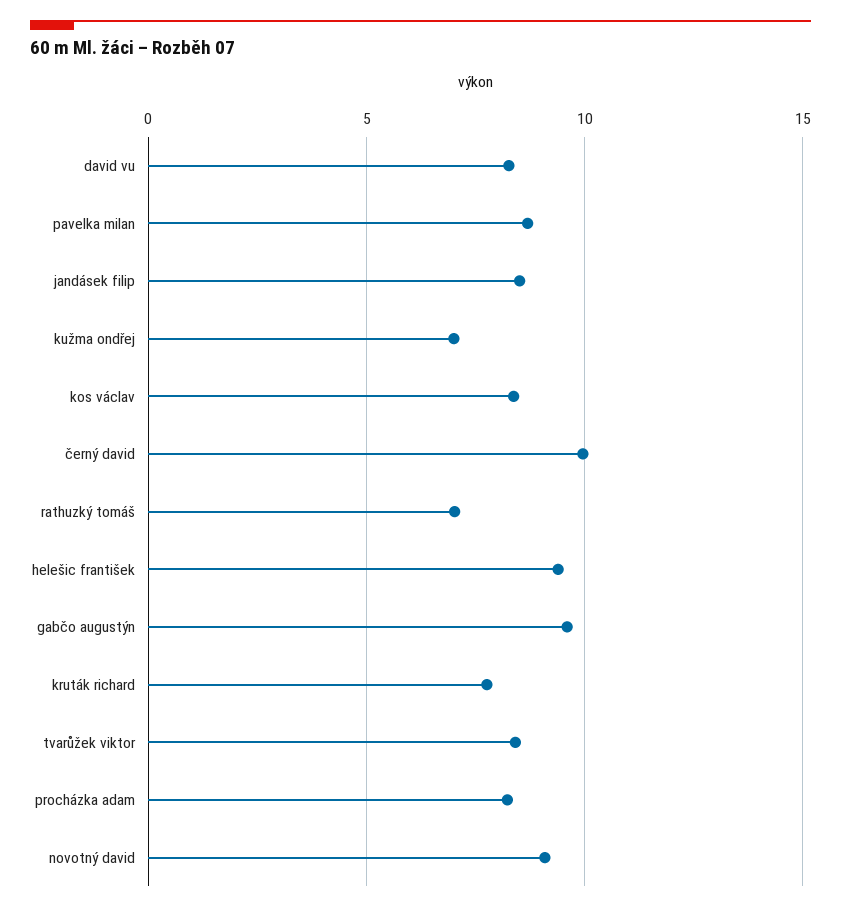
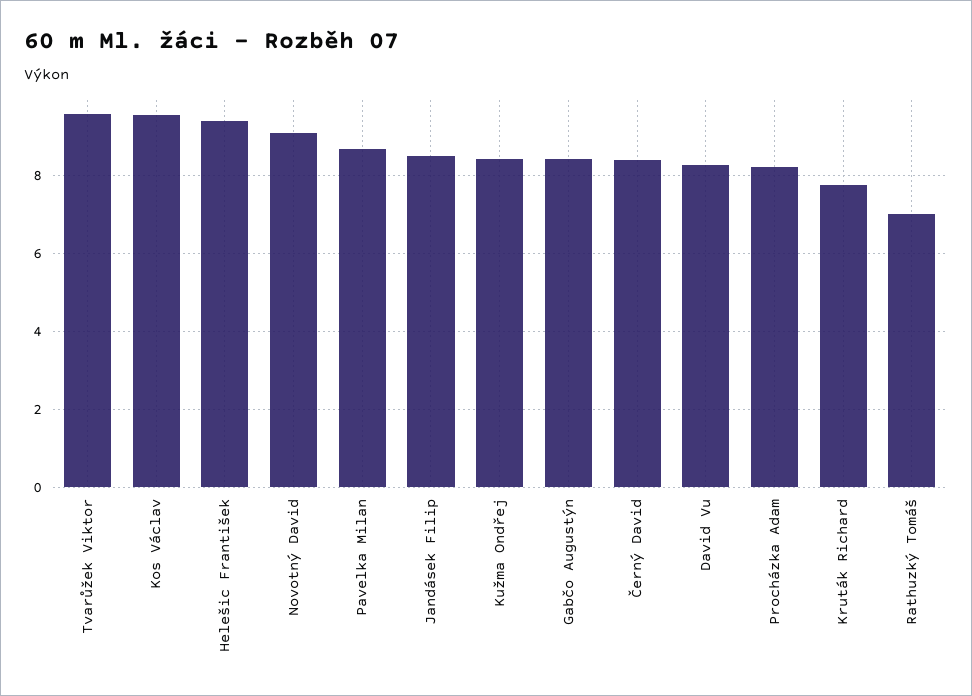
  {
    "david vu": 8.2,
    "pavelka milan": 8.6,
    "jandásek filip": 8.6,
-   "kužma ondřej": 7,
+   "kužma ondřej": 8.4,
-   "kos václav": 8.5,
+   "kos václav": 9.6,
-   "černý david": 10,
+   "černý david": 8.4,
    "rathuzký tomáš": 7,
    "helešic františek": 9.4,
-   "gabčo augustýn": 9.5,
+   "gabčo augustýn": 8.4,
    "kruták richard": 7.8,
-   "tvarůžek viktor": 8.5,
+   "tvarůžek viktor": 9.6,
    "procházka adam": 8.2,
    "novotný david": 9
  }

